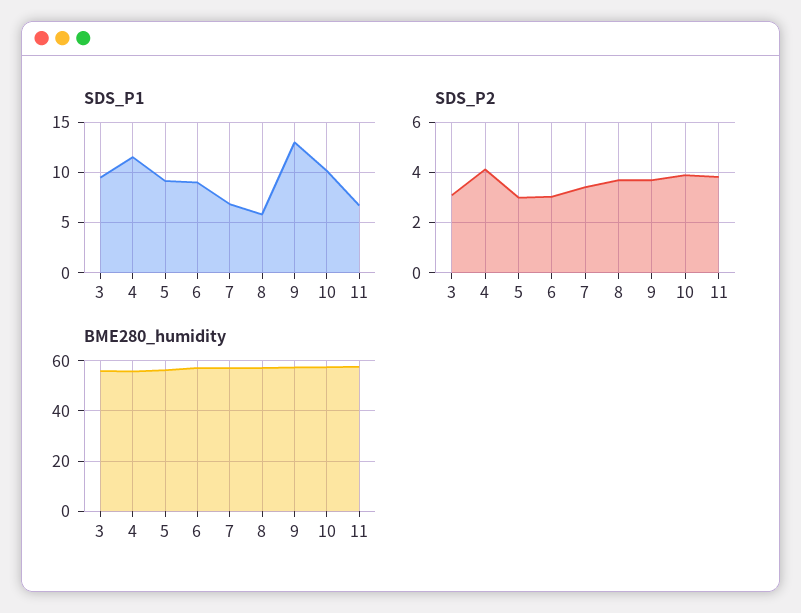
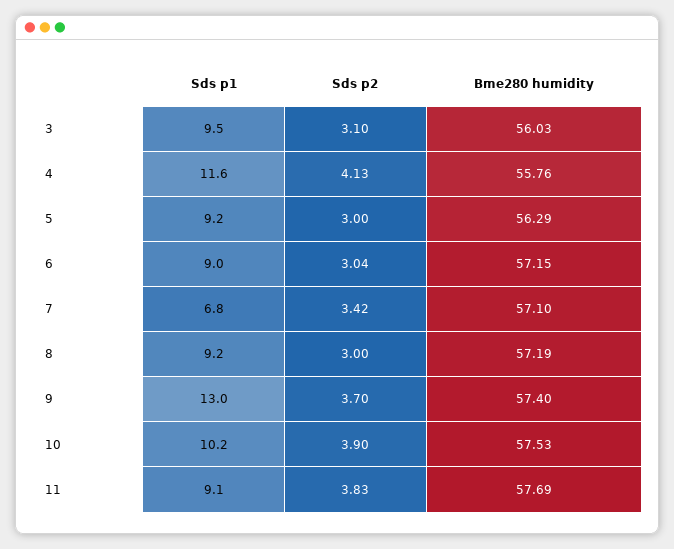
  {
    "SDS_P1": {
      "3": 9.5,
      "4": 11.6,
      "5": 9.2,
      "6": 9,
      "7": 6.8,
-     "8": 6,
+     "8": 9.2,
      "9": 13,
      "10": 10.2,
-     "11": 7
+     "11": 9.1
    },
    "SDS_P2": {
      "3": 3.1,
      "4": 4.13,
      "5": 3,
      "6": 3.04,
      "7": 3.42,
-     "8": 3.75,
+     "8": 3,
      "9": 3.7,
      "10": 3.9,
      "11": 3.83
    },
    "BME280_humidity": {
      "3": 56.03,
      "4": 55.76,
      "5": 56.29,
      "6": 57.15,
      "7": 57.1,
      "8": 57.19,
      "9": 57.4,
      "10": 57.53,
      "11": 57.69
    }
  }

